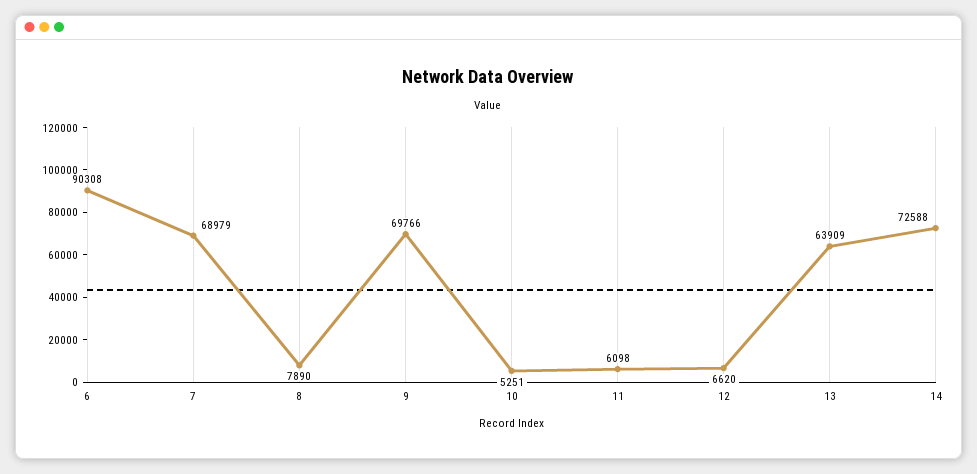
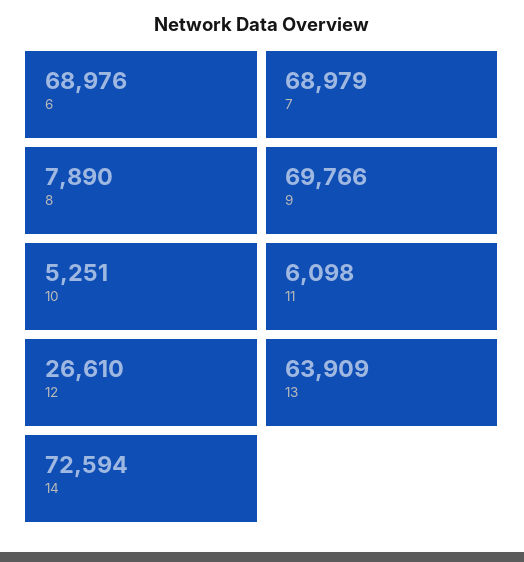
  {
-   "6": 90308,
+   "6": 68976,
    "7": 68979,
    "8": 7890,
    "9": 69766,
    "10": 5251,
    "11": 6098,
-   "12": 6620,
+   "12": 26610,
    "13": 63909,
-   "14": 72588
+   "14": 72594
  }

